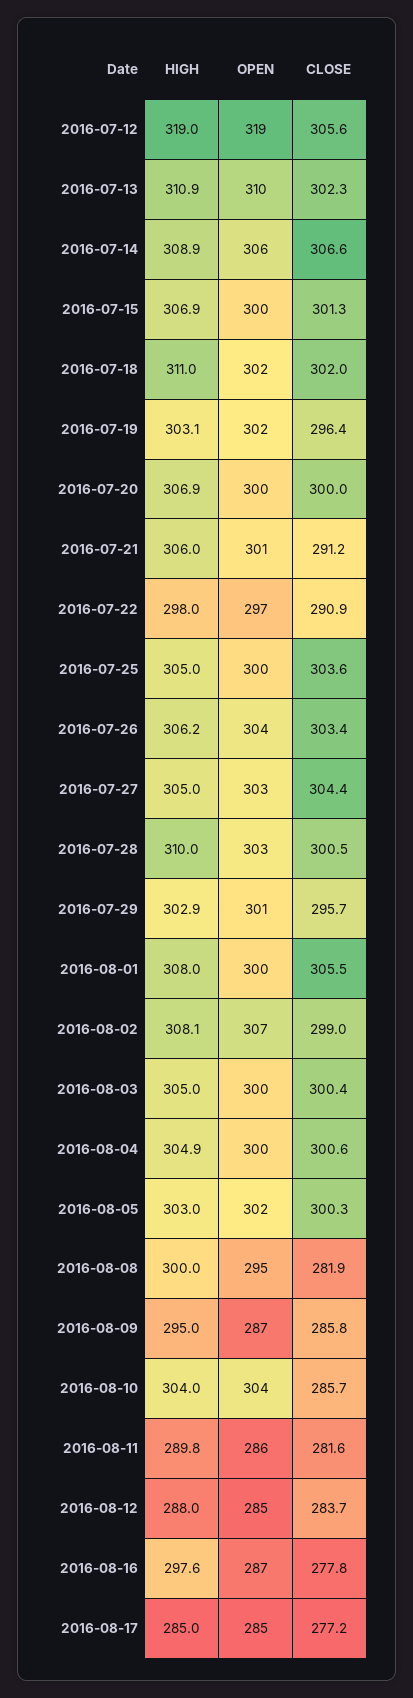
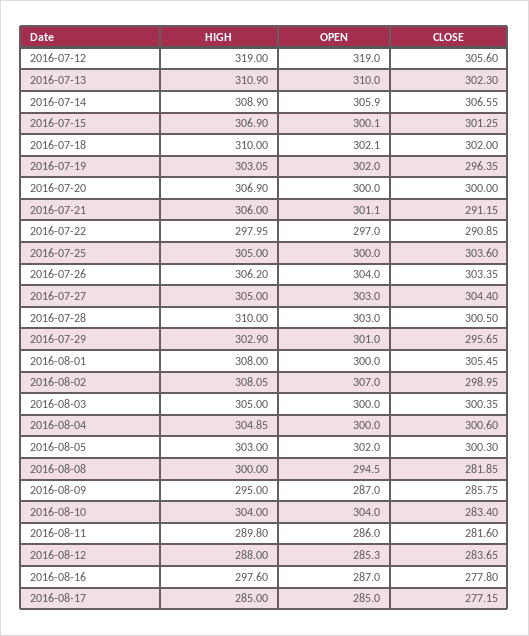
  {
    "HIGH": {
      "2016-07-12": 319,
      "2016-07-13": 310.9,
      "2016-07-14": 308.9,
      "2016-07-15": 306.9,
-     "2016-07-18": 311,
+     "2016-07-18": 310,
      "2016-07-19": 303.05,
      "2016-07-20": 306.9,
      "2016-07-21": 306,
      "2016-07-22": 297.95,
      "2016-07-25": 305,
      "2016-07-26": 306.2,
      "2016-07-27": 305,
      "2016-07-28": 310,
      "2016-07-29": 302.9,
      "2016-08-01": 308,
      "2016-08-02": 308.05,
      "2016-08-03": 305,
      "2016-08-04": 304.85,
      "2016-08-05": 303,
      "2016-08-08": 300,
      "2016-08-09": 295,
      "2016-08-10": 304,
      "2016-08-11": 289.8,
      "2016-08-12": 288,
      "2016-08-16": 297.6,
      "2016-08-17": 285
    },
    "OPEN": {
      "2016-07-12": 319,
      "2016-07-13": 310,
      "2016-07-14": 305.9,
      "2016-07-15": 300.1,
      "2016-07-18": 302.1,
      "2016-07-19": 302,
      "2016-07-20": 300,
      "2016-07-21": 301.1,
      "2016-07-22": 297,
      "2016-07-25": 300,
      "2016-07-26": 304,
      "2016-07-27": 303,
      "2016-07-28": 303,
      "2016-07-29": 301,
      "2016-08-01": 300,
      "2016-08-02": 307,
      "2016-08-03": 300,
      "2016-08-04": 300,
      "2016-08-05": 302,
      "2016-08-08": 294.5,
      "2016-08-09": 287,
      "2016-08-10": 304,
      "2016-08-11": 286,
      "2016-08-12": 285.3,
      "2016-08-16": 287,
      "2016-08-17": 285
    },
    "CLOSE": {
      "2016-07-12": 305.6,
      "2016-07-13": 302.3,
      "2016-07-14": 306.55,
      "2016-07-15": 301.25,
      "2016-07-18": 302,
      "2016-07-19": 296.35,
      "2016-07-20": 300,
      "2016-07-21": 291.15,
      "2016-07-22": 290.85,
      "2016-07-25": 303.6,
      "2016-07-26": 303.35,
      "2016-07-27": 304.4,
      "2016-07-28": 300.5,
      "2016-07-29": 295.65,
      "2016-08-01": 305.45,
      "2016-08-02": 298.95,
      "2016-08-03": 300.35,
      "2016-08-04": 300.6,
      "2016-08-05": 300.3,
      "2016-08-08": 281.85,
      "2016-08-09": 285.75,
-     "2016-08-10": 285.7,
+     "2016-08-10": 283.4,
      "2016-08-11": 281.6,
      "2016-08-12": 283.65,
      "2016-08-16": 277.8,
      "2016-08-17": 277.15
    }
  }

